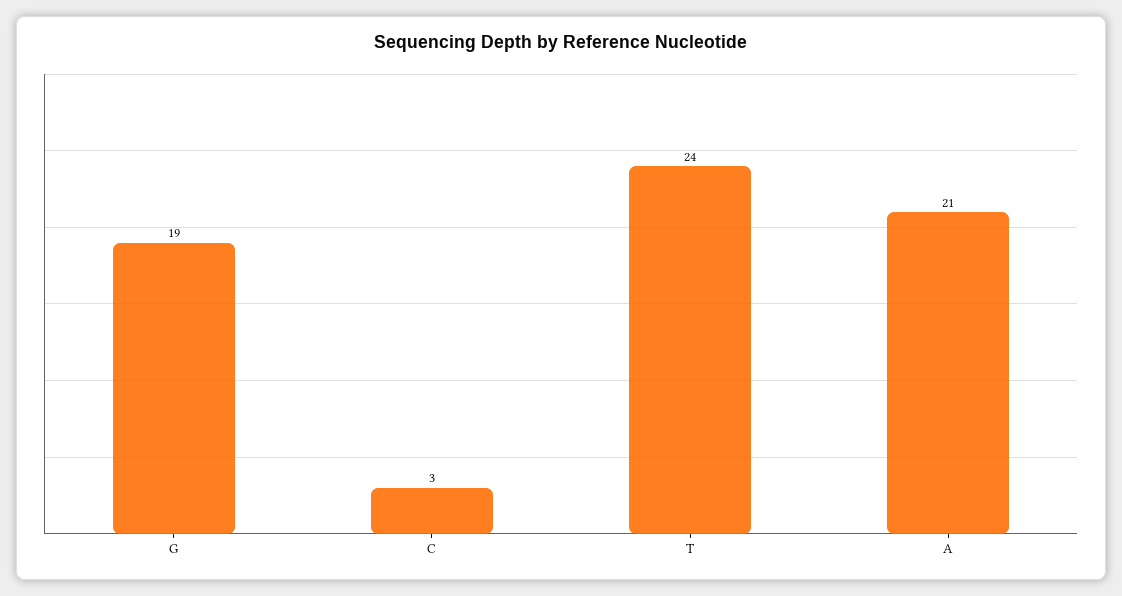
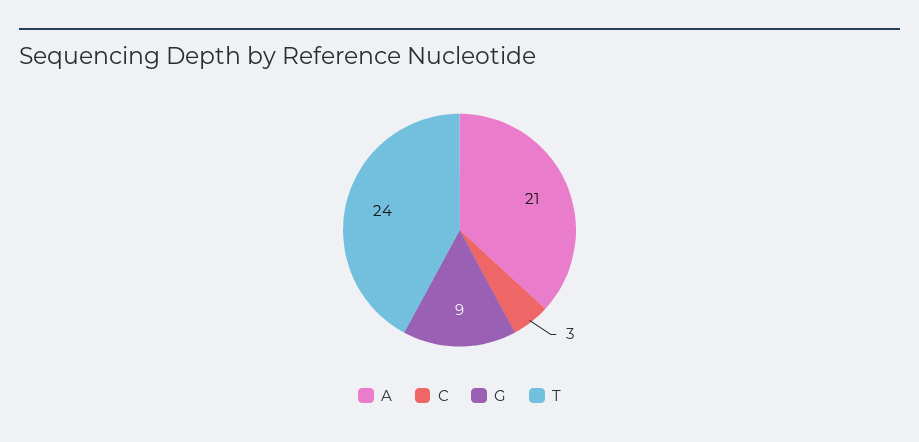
  {
-   "G": 19,
+   "G": 9,
    "C": 3,
    "T": 24,
    "A": 21
  }

